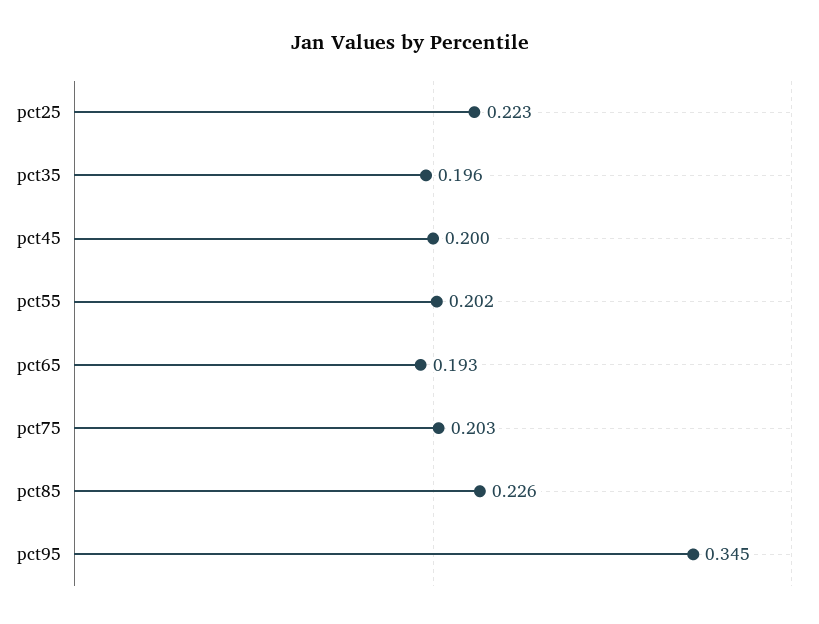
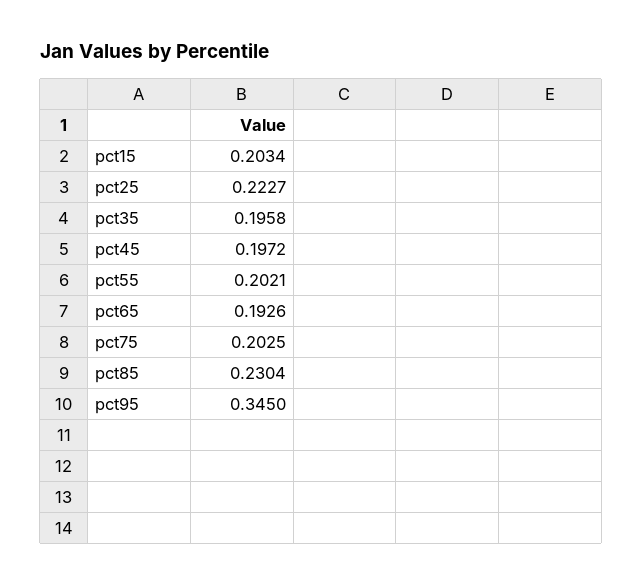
  {
    "pct25": 0.2227,
    "pct35": 0.1958,
-   "pct45": 0.2,
+   "pct45": 0.1972,
    "pct55": 0.2021,
    "pct65": 0.1926,
    "pct75": 0.2025,
-   "pct85": 0.226,
+   "pct85": 0.2304,
-   "pct95": 0.345
+   "pct95": 0.345,
+   "pct15": 0.2034
  }

